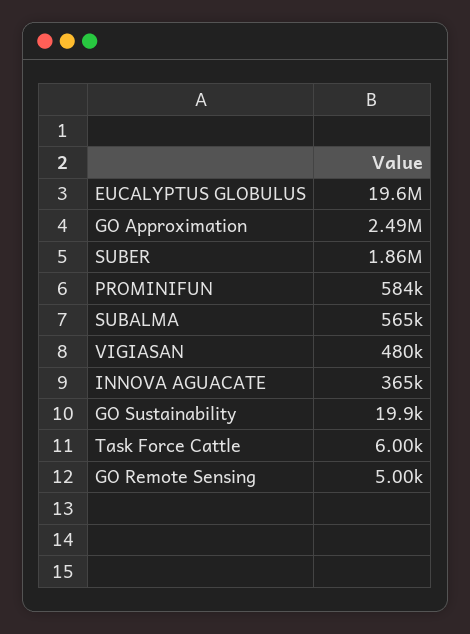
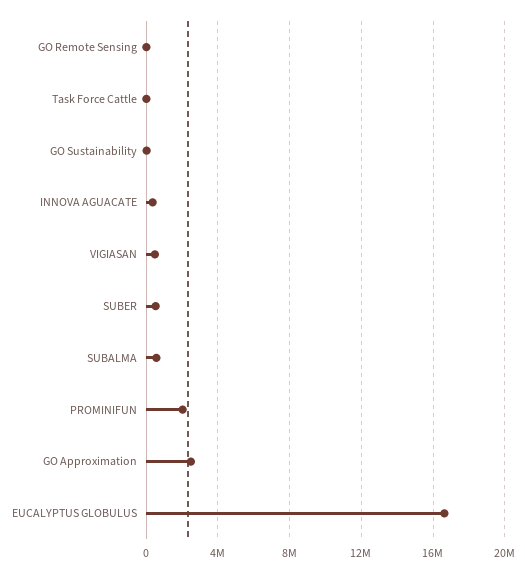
  {
-   "EUCALYPTUS GLOBULUS": 19600000,
+   "EUCALYPTUS GLOBULUS": 16500000,
    "GO Approximation": 2490000,
-   "SUBER": 1860000,
+   "SUBER": 500000,
-   "PROMINIFUN": 584000,
+   "PROMINIFUN": 2000000,
    "SUBALMA": 565000,
    "VIGIASAN": 480000,
    "INNOVA AGUACATE": 365000,
    "GO Sustainability": 19900,
    "Task Force Cattle": 6000,
    "GO Remote Sensing": 5000
  }

